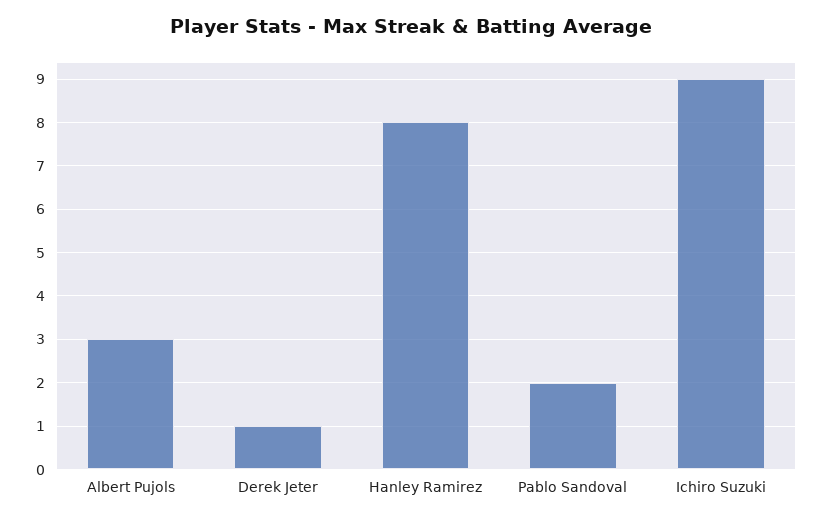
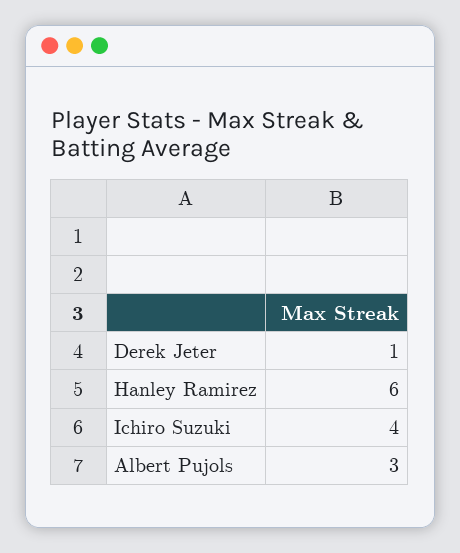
  {
    "Albert Pujols": 3,
    "Derek Jeter": 1,
-   "Hanley Ramirez": 8,
+   "Hanley Ramirez": 6,
-   "Pablo Sandoval": 2,
-   "Ichiro Suzuki": 9
+   "Ichiro Suzuki": 4
  }

